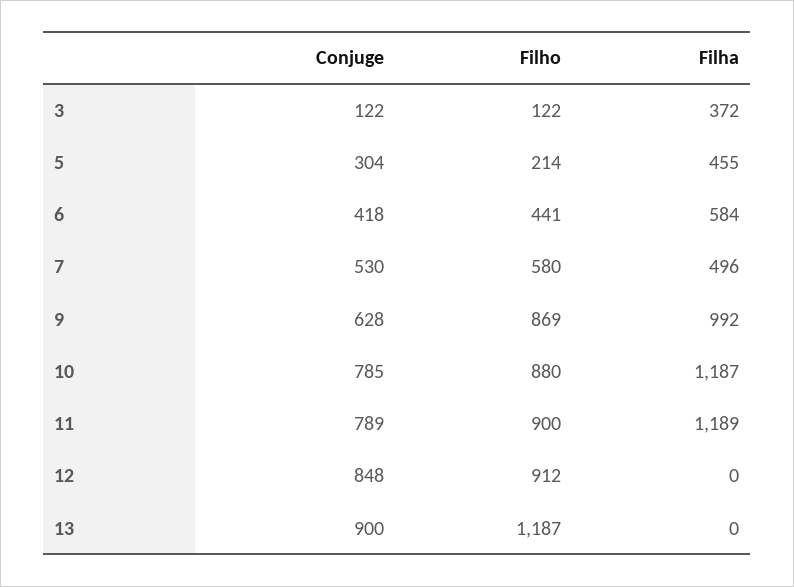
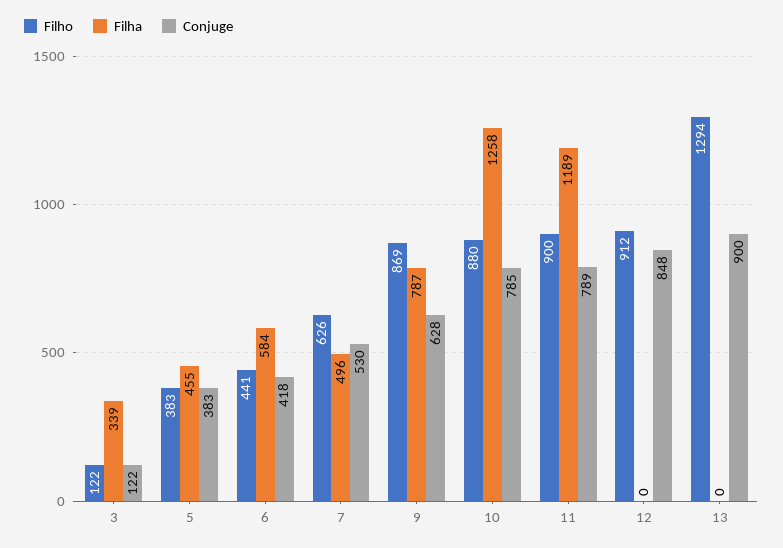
  {
    "Conjuge": {
      "3": 122,
-     "5": 304,
+     "5": 383,
      "6": 418,
      "7": 530,
      "9": 628,
      "10": 785,
      "11": 789,
      "12": 848,
      "13": 900
    },
    "Filho": {
      "3": 122,
-     "5": 214,
+     "5": 383,
      "6": 441,
-     "7": 580,
+     "7": 626,
      "9": 869,
      "10": 880,
      "11": 900,
      "12": 912,
-     "13": 1187
+     "13": 1294
    },
    "Filha": {
-     "3": 372,
+     "3": 339,
      "5": 455,
      "6": 584,
      "7": 496,
-     "9": 992,
+     "9": 787,
-     "10": 1187,
+     "10": 1258,
      "11": 1189,
      "12": 0,
      "13": 0
    }
  }

